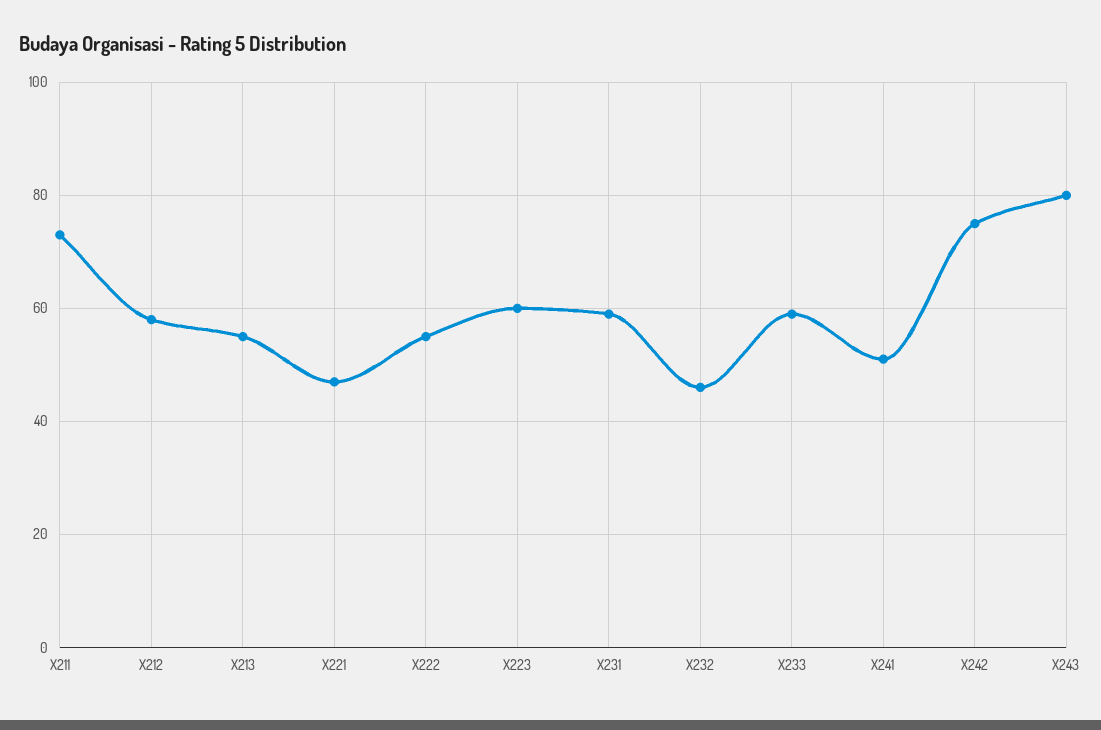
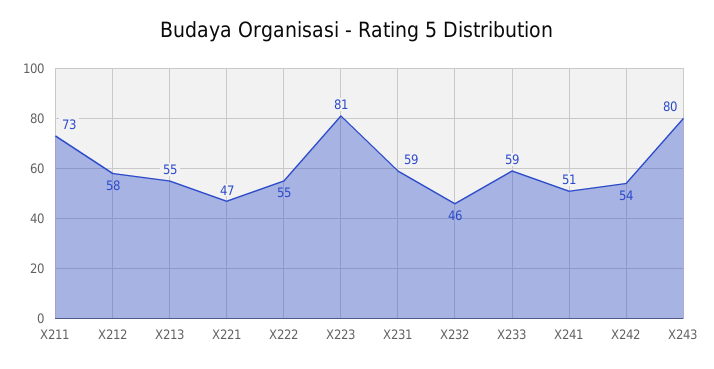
  {
    "X211": 73,
    "X212": 58,
    "X213": 55,
    "X221": 47,
    "X222": 55,
-   "X223": 60,
+   "X223": 81,
    "X231": 59,
    "X232": 46,
    "X233": 59,
    "X241": 51,
-   "X242": 75,
+   "X242": 54,
    "X243": 80
  }

